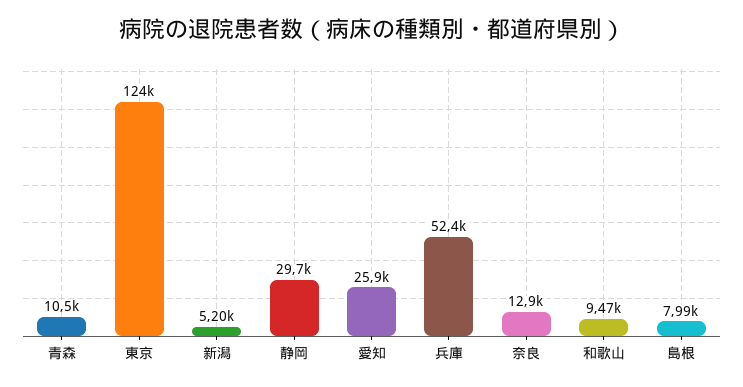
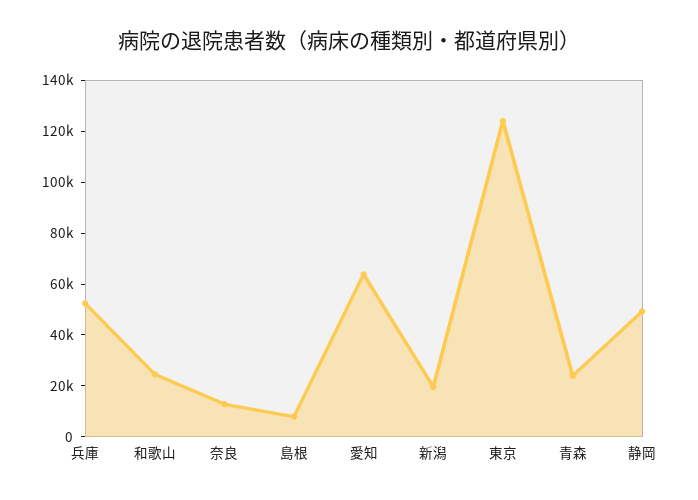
  {
-   "青森": 10500,
+   "青森": 25000,
    "東京": 124000,
-   "新潟": 5200,
+   "新潟": 20000,
-   "静岡": 29700,
+   "静岡": 50000,
-   "愛知": 25900,
+   "愛知": 65000,
    "兵庫": 52400,
    "奈良": 12900,
-   "和歌山": 9470,
+   "和歌山": 25000,
    "島根": 7990
  }

